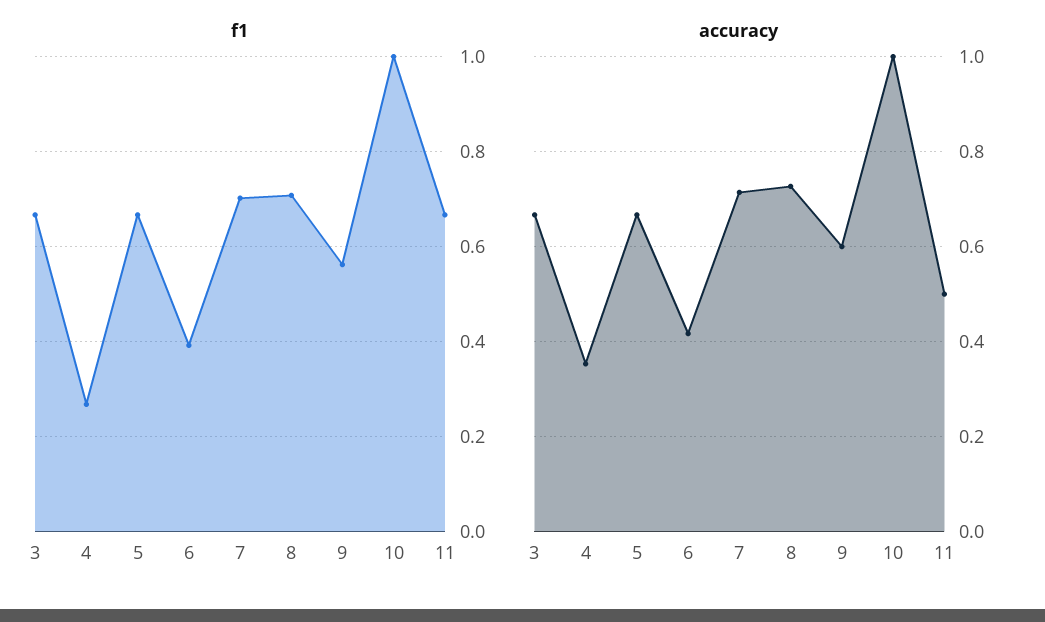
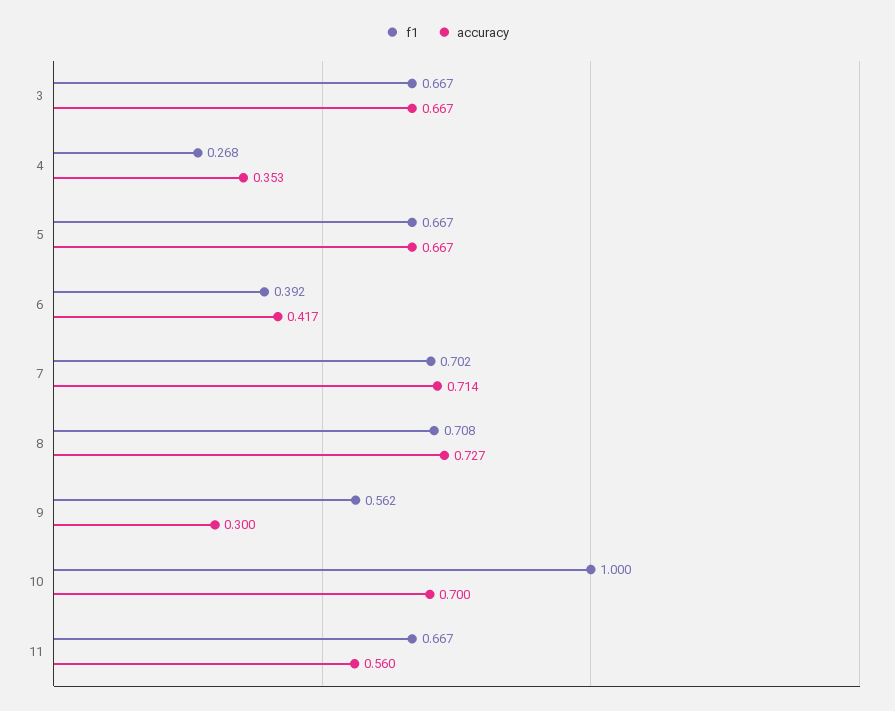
  {
    "f1": {
      "3": 0.667,
      "4": 0.268,
      "5": 0.667,
      "6": 0.392,
      "7": 0.702,
      "8": 0.708,
      "9": 0.562,
      "10": 1,
      "11": 0.667
    },
    "accuracy": {
      "3": 0.667,
      "4": 0.353,
      "5": 0.667,
      "6": 0.417,
      "7": 0.714,
      "8": 0.727,
-     "9": 0.6,
+     "9": 0.3,
-     "10": 1,
+     "10": 0.7,
-     "11": 0.5
+     "11": 0.56
    }
  }

